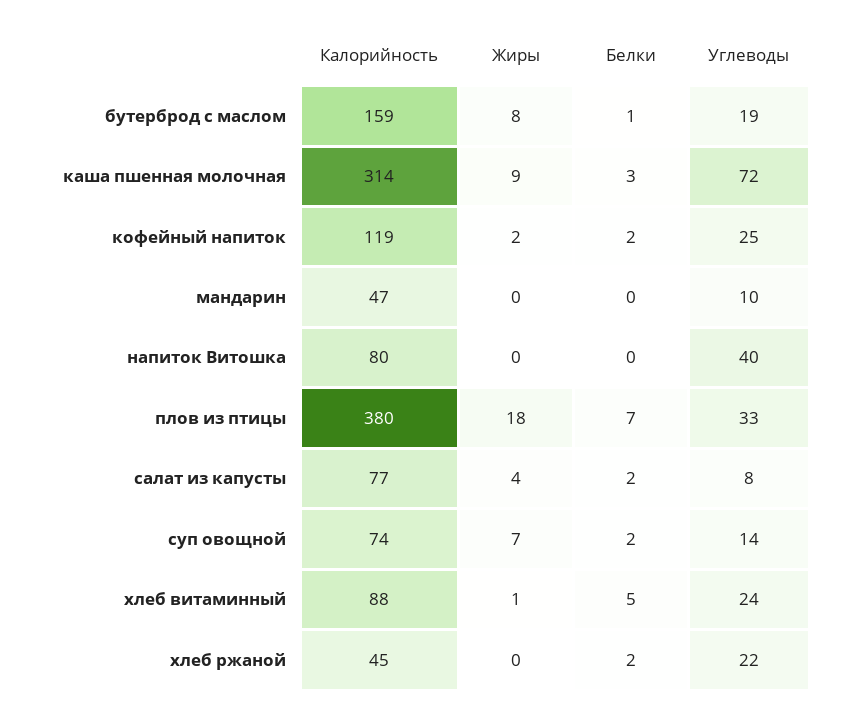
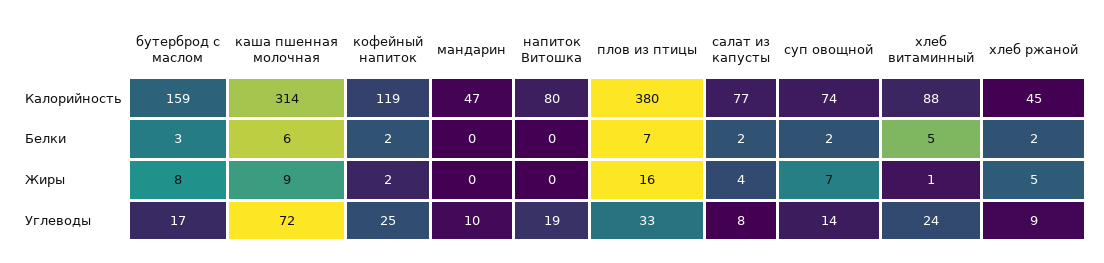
  {
    "Калорийность": {
      "бутерброд с маслом": 159,
      "каша пшенная молочная": 314,
      "кофейный напиток": 119,
      "мандарин": 47,
      "напиток Витошка": 80,
      "плов из птицы": 380,
      "салат из капусты": 77,
      "суп овощной": 74,
      "хлеб витаминный": 88,
      "хлеб ржаной": 45
    },
    "Жиры": {
      "бутерброд с маслом": 8,
      "каша пшенная молочная": 9,
      "кофейный напиток": 2,
      "мандарин": 0,
      "напиток Витошка": 0,
-     "плов из птицы": 18,
+     "плов из птицы": 16,
      "салат из капусты": 4,
      "суп овощной": 7,
      "хлеб витаминный": 1,
-     "хлеб ржаной": 0
+     "хлеб ржаной": 5
    },
    "Белки": {
-     "бутерброд с маслом": 1,
+     "бутерброд с маслом": 3,
-     "каша пшенная молочная": 3,
+     "каша пшенная молочная": 6,
      "кофейный напиток": 2,
      "мандарин": 0,
      "напиток Витошка": 0,
      "плов из птицы": 7,
      "салат из капусты": 2,
      "суп овощной": 2,
      "хлеб витаминный": 5,
      "хлеб ржаной": 2
    },
    "Углеводы": {
-     "бутерброд с маслом": 19,
+     "бутерброд с маслом": 17,
      "каша пшенная молочная": 72,
      "кофейный напиток": 25,
      "мандарин": 10,
-     "напиток Витошка": 40,
+     "напиток Витошка": 19,
      "плов из птицы": 33,
      "салат из капусты": 8,
      "суп овощной": 14,
      "хлеб витаминный": 24,
-     "хлеб ржаной": 22
+     "хлеб ржаной": 9
    }
  }

